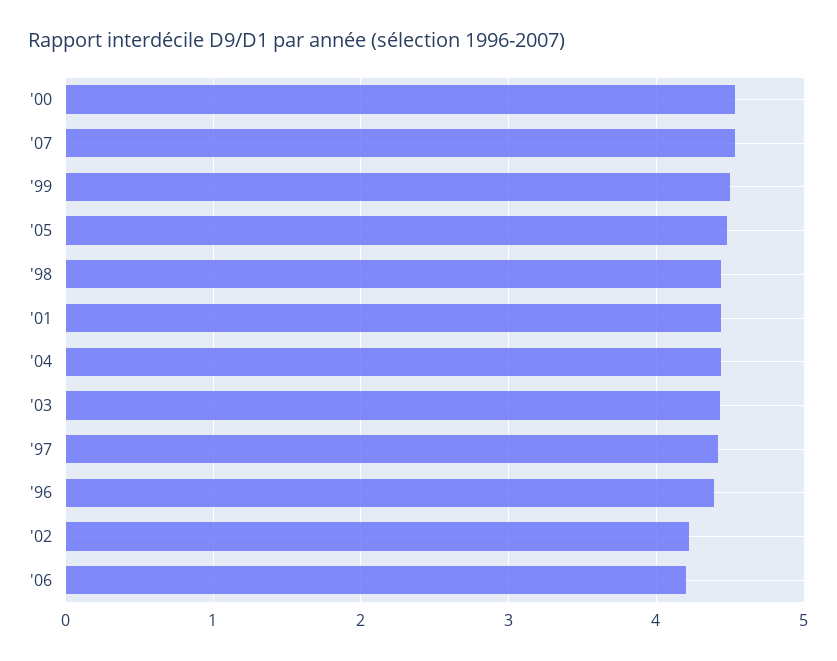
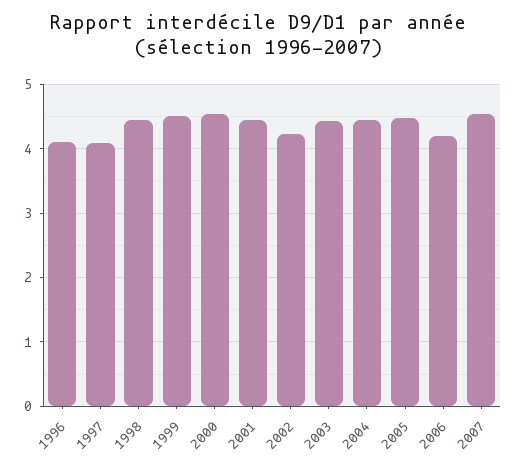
  {
    "'00": 4.5,
    "'07": 4.5,
    "'99": 4.5,
    "'05": 4.5,
    "'98": 4.4,
    "'01": 4.4,
    "'04": 4.4,
    "'03": 4.4,
-   "'97": 4.4,
+   "'97": 4.1,
-   "'96": 4.4,
+   "'96": 4.1,
    "'02": 4.2,
    "'06": 4.2
  }

